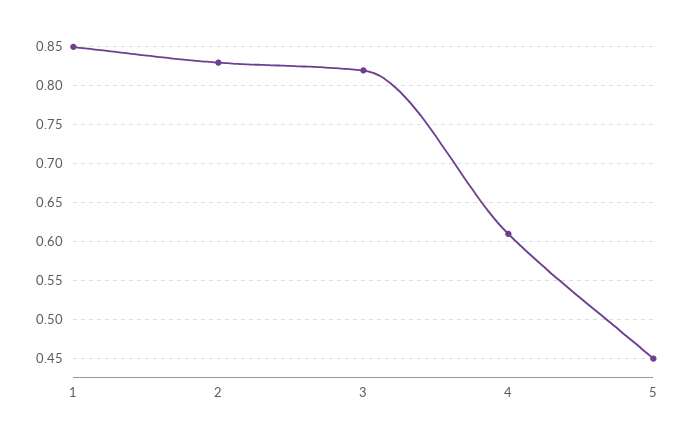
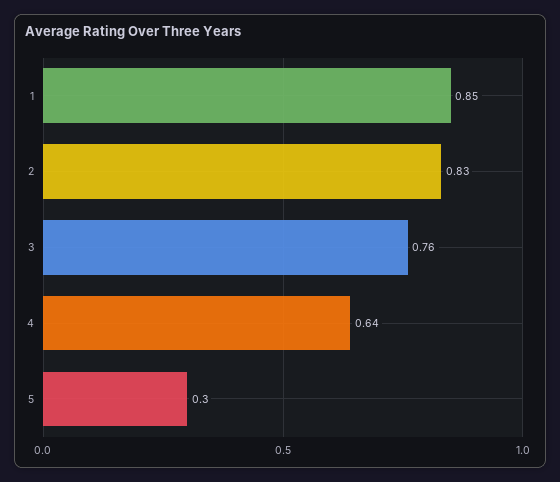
  {
    "1": 0.85,
    "2": 0.83,
-   "3": 0.82,
+   "3": 0.76,
-   "4": 0.61,
+   "4": 0.64,
-   "5": 0.45
+   "5": 0.3
  }

